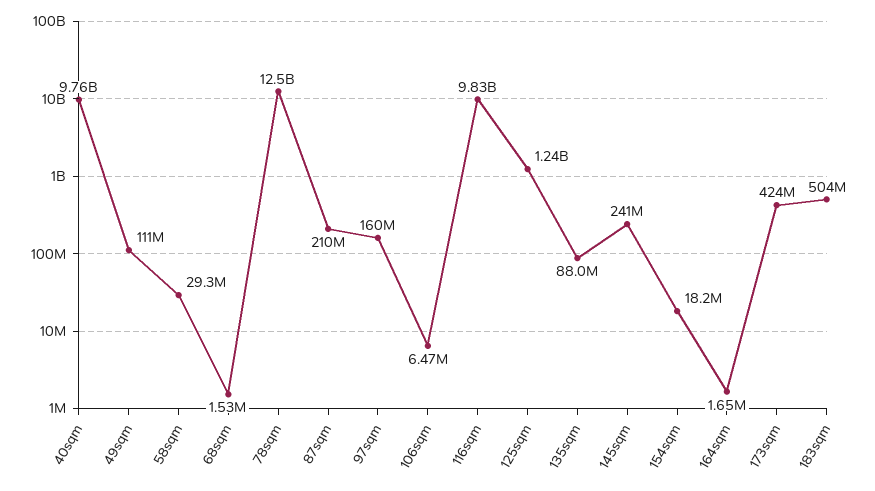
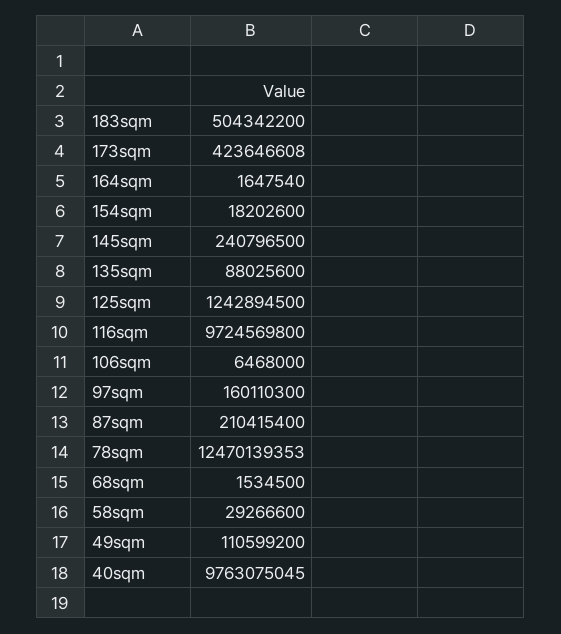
  {
    "40sqm": 9763075045,
    "49sqm": 110599200,
    "58sqm": 29266600,
    "68sqm": 1534500,
    "78sqm": 12470139353,
    "87sqm": 210415400,
    "97sqm": 160110300,
    "106sqm": 6468000,
-   "116sqm": 9830000000,
+   "116sqm": 9724569800,
    "125sqm": 1242894500,
    "135sqm": 88025600,
    "145sqm": 240796500,
    "154sqm": 18202600,
    "164sqm": 1647540,
    "173sqm": 423646608,
    "183sqm": 504342200
  }

